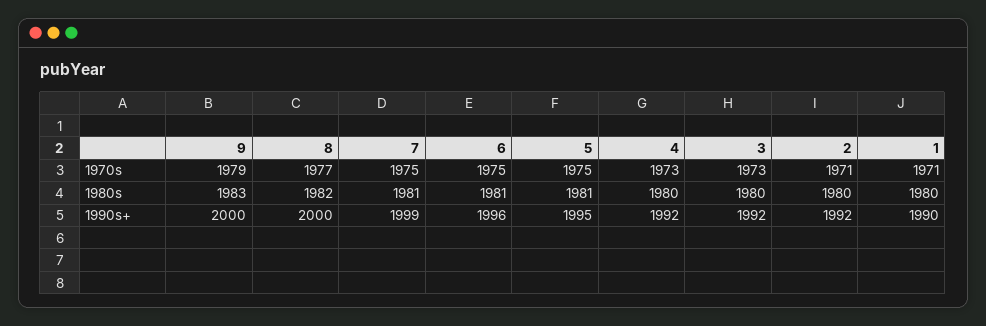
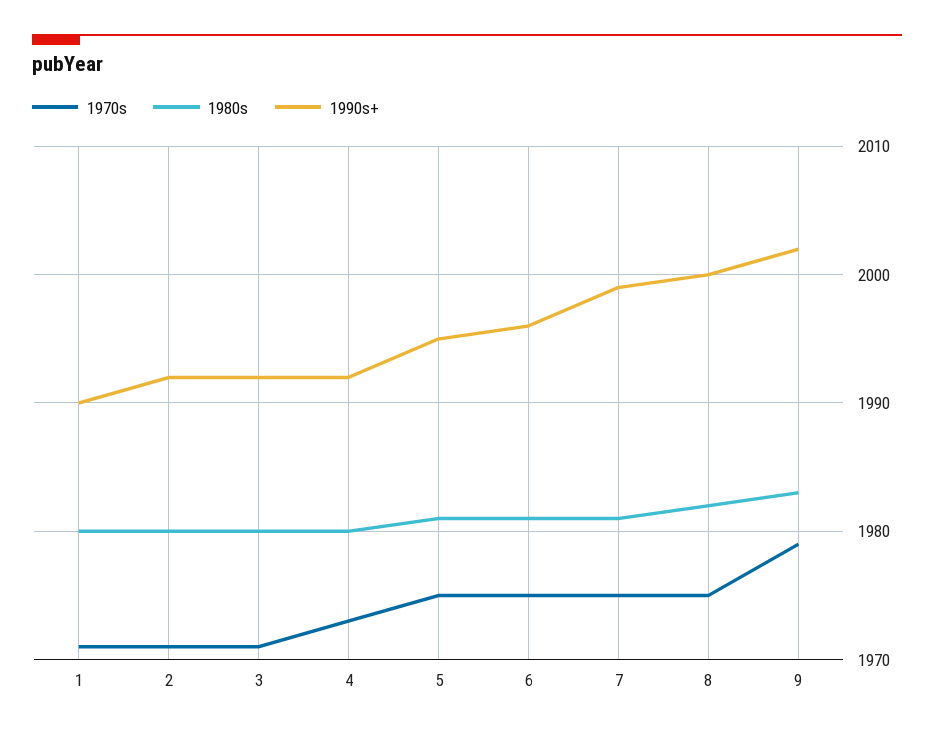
  {
    "1970s": {
      "9": 1979,
-     "8": 1977,
+     "8": 1975,
      "7": 1975,
      "6": 1975,
      "5": 1975,
      "4": 1973,
-     "3": 1973,
+     "3": 1971,
      "2": 1971,
      "1": 1971
    },
    "1980s": {
      "9": 1983,
      "8": 1982,
      "7": 1981,
      "6": 1981,
      "5": 1981,
      "4": 1980,
      "3": 1980,
      "2": 1980,
      "1": 1980
    },
    "1990s+": {
-     "9": 2000,
+     "9": 2002,
      "8": 2000,
      "7": 1999,
      "6": 1996,
      "5": 1995,
      "4": 1992,
      "3": 1992,
      "2": 1992,
      "1": 1990
    }
  }

